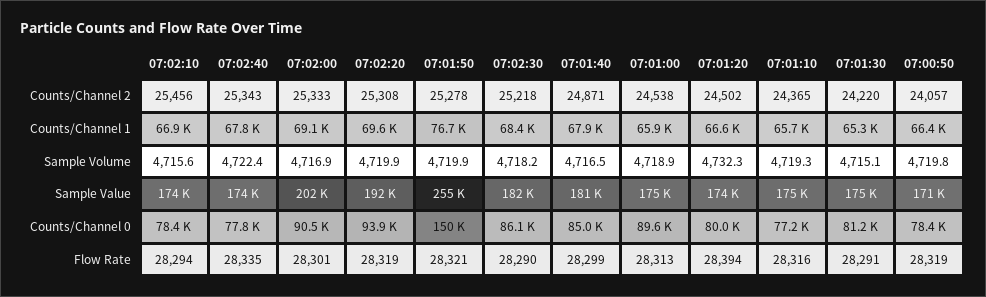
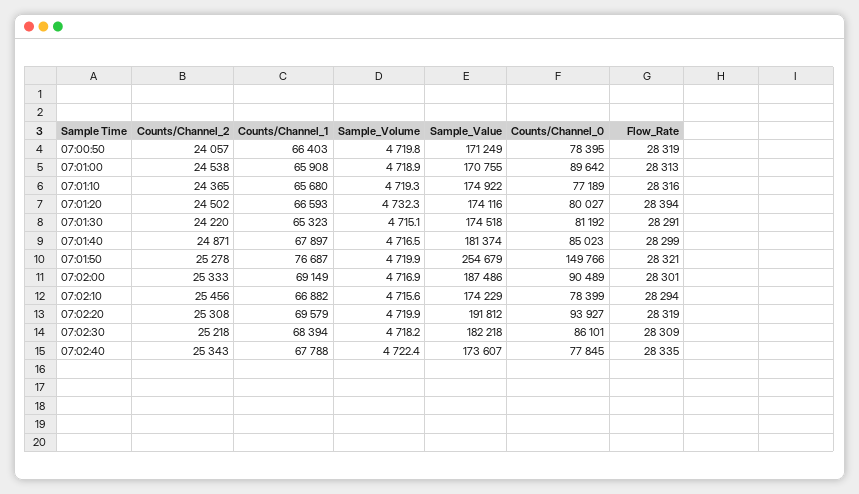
  {
    "07:02:10": {
      "Counts/Channel 2": 25456,
      "Counts/Channel 1": 66882,
      "Sample Volume": 4715.6,
      "Sample Value": 174229,
      "Counts/Channel 0": 78399,
      "Flow Rate": 28294
    },
    "07:02:40": {
      "Counts/Channel 2": 25343,
      "Counts/Channel 1": 67788,
      "Sample Volume": 4722.4,
      "Sample Value": 173607,
      "Counts/Channel 0": 77845,
      "Flow Rate": 28335
    },
    "07:02:00": {
      "Counts/Channel 2": 25333,
      "Counts/Channel 1": 69149,
      "Sample Volume": 4716.9,
-     "Sample Value": 202000,
+     "Sample Value": 187486,
      "Counts/Channel 0": 90489,
      "Flow Rate": 28301
    },
    "07:02:20": {
      "Counts/Channel 2": 25308,
      "Counts/Channel 1": 69579,
      "Sample Volume": 4719.9,
      "Sample Value": 191812,
      "Counts/Channel 0": 93927,
      "Flow Rate": 28319
    },
    "07:01:50": {
      "Counts/Channel 2": 25278,
      "Counts/Channel 1": 76687,
      "Sample Volume": 4719.9,
      "Sample Value": 254679,
      "Counts/Channel 0": 149766,
      "Flow Rate": 28321
    },
    "07:02:30": {
      "Counts/Channel 2": 25218,
      "Counts/Channel 1": 68394,
      "Sample Volume": 4718.2,
      "Sample Value": 182218,
      "Counts/Channel 0": 86101,
-     "Flow Rate": 28290
+     "Flow Rate": 28309
    },
    "07:01:40": {
      "Counts/Channel 2": 24871,
      "Counts/Channel 1": 67897,
      "Sample Volume": 4716.5,
      "Sample Value": 181374,
      "Counts/Channel 0": 85023,
      "Flow Rate": 28299
    },
    "07:01:00": {
      "Counts/Channel 2": 24538,
      "Counts/Channel 1": 65908,
      "Sample Volume": 4718.9,
-     "Sample Value": 175000,
+     "Sample Value": 170755,
      "Counts/Channel 0": 89642,
      "Flow Rate": 28313
    },
    "07:01:20": {
      "Counts/Channel 2": 24502,
      "Counts/Channel 1": 66593,
      "Sample Volume": 4732.3,
      "Sample Value": 174116,
      "Counts/Channel 0": 80027,
      "Flow Rate": 28394
    },
    "07:01:10": {
      "Counts/Channel 2": 24365,
      "Counts/Channel 1": 65680,
      "Sample Volume": 4719.3,
      "Sample Value": 174922,
      "Counts/Channel 0": 77189,
      "Flow Rate": 28316
    },
    "07:01:30": {
      "Counts/Channel 2": 24220,
      "Counts/Channel 1": 65323,
      "Sample Volume": 4715.1,
      "Sample Value": 174518,
      "Counts/Channel 0": 81192,
      "Flow Rate": 28291
    },
    "07:00:50": {
      "Counts/Channel 2": 24057,
      "Counts/Channel 1": 66403,
      "Sample Volume": 4719.8,
      "Sample Value": 171249,
      "Counts/Channel 0": 78395,
      "Flow Rate": 28319
    }
  }

